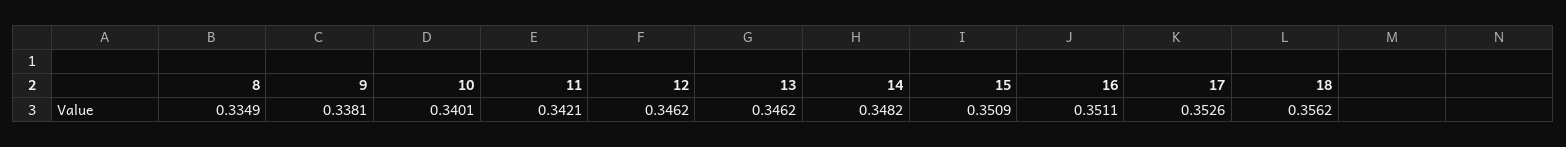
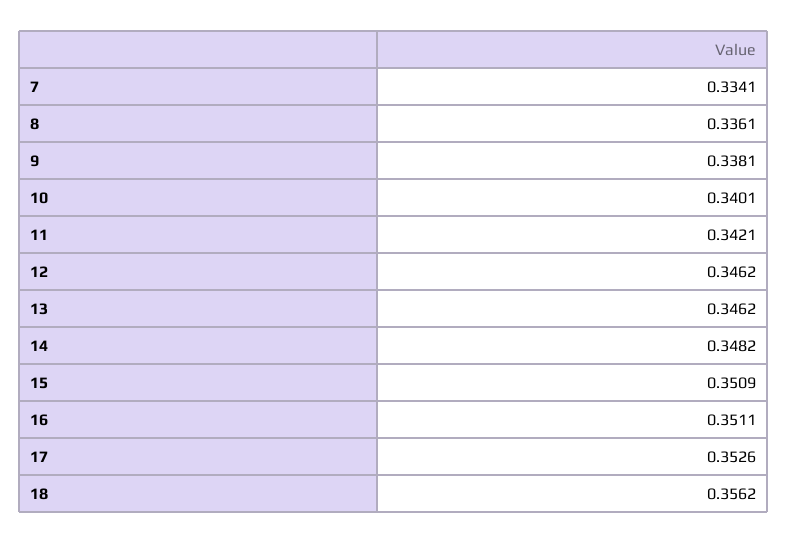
  {
-   "8": 0.3349,
+   "8": 0.3361,
    "9": 0.3381,
    "10": 0.3401,
    "11": 0.3421,
    "12": 0.3462,
    "13": 0.3462,
    "14": 0.3482,
    "15": 0.3509,
    "16": 0.3511,
    "17": 0.3526,
-   "18": 0.3562
+   "18": 0.3562,
+   "7": 0.3341
  }

